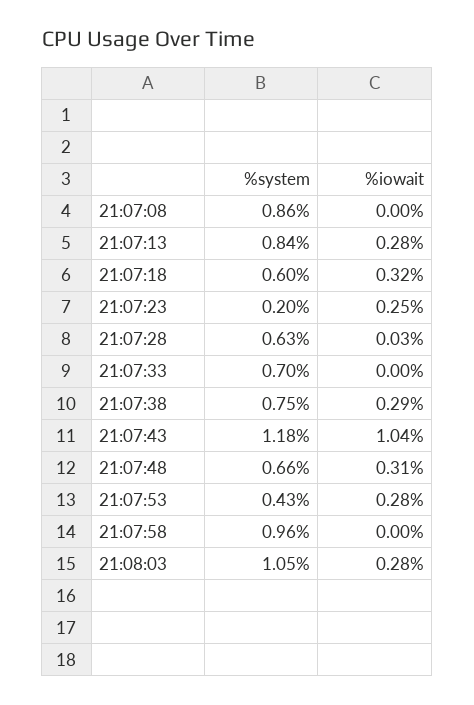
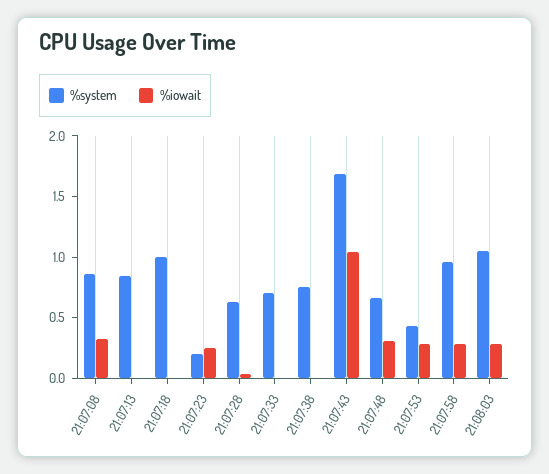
  {
    "%system": {
      "21:07:08": 0.86,
      "21:07:13": 0.84,
-     "21:07:18": 0.6,
+     "21:07:18": 1,
      "21:07:23": 0.2,
      "21:07:28": 0.63,
      "21:07:33": 0.7,
      "21:07:38": 0.75,
-     "21:07:43": 1.18,
+     "21:07:43": 1.7,
      "21:07:48": 0.66,
      "21:07:53": 0.43,
      "21:07:58": 0.96,
      "21:08:03": 1.05
    },
    "%iowait": {
-     "21:07:08": 0,
+     "21:07:08": 0.3,
-     "21:07:13": 0.28,
+     "21:07:13": 0,
-     "21:07:18": 0.32,
+     "21:07:18": 0,
      "21:07:23": 0.25,
      "21:07:28": 0.03,
      "21:07:33": 0,
-     "21:07:38": 0.29,
+     "21:07:38": 0,
      "21:07:43": 1.04,
      "21:07:48": 0.31,
      "21:07:53": 0.28,
-     "21:07:58": 0,
+     "21:07:58": 0.3,
      "21:08:03": 0.28
    }
  }

